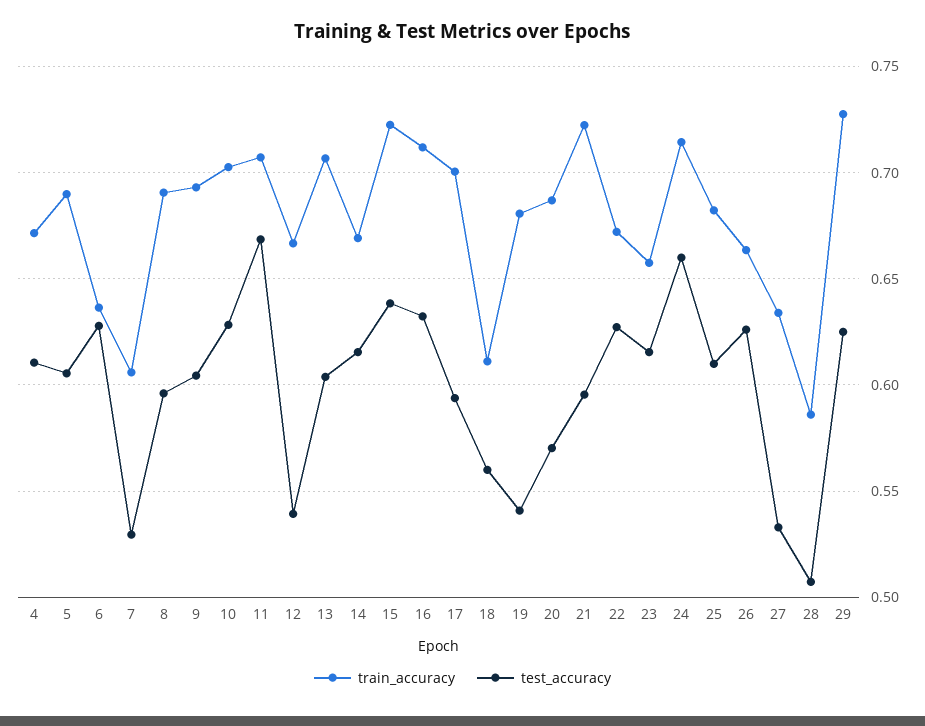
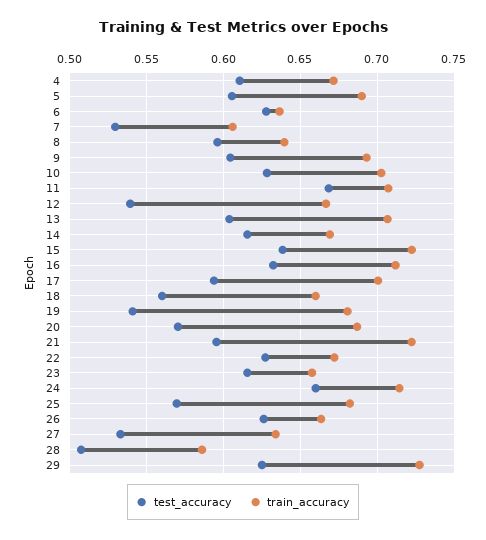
  {
    "train_accuracy": {
      "4": 0.67,
      "5": 0.69,
      "6": 0.635,
      "7": 0.605,
-     "8": 0.69,
+     "8": 0.64,
      "9": 0.695,
      "10": 0.705,
      "11": 0.705,
      "12": 0.665,
      "13": 0.705,
      "14": 0.67,
      "15": 0.725,
      "16": 0.71,
      "17": 0.7,
-     "18": 0.61,
+     "18": 0.66,
      "19": 0.68,
      "20": 0.685,
      "21": 0.72,
      "22": 0.67,
      "23": 0.66,
      "24": 0.715,
      "25": 0.68,
      "26": 0.665,
      "27": 0.635,
      "28": 0.585,
      "29": 0.73
    },
    "test_accuracy": {
      "4": 0.61,
      "5": 0.605,
      "6": 0.63,
      "7": 0.53,
      "8": 0.595,
      "9": 0.605,
      "10": 0.63,
      "11": 0.67,
      "12": 0.54,
      "13": 0.605,
      "14": 0.615,
      "15": 0.64,
      "16": 0.63,
      "17": 0.595,
      "18": 0.56,
      "19": 0.54,
      "20": 0.57,
      "21": 0.595,
      "22": 0.625,
      "23": 0.615,
      "24": 0.66,
-     "25": 0.61,
+     "25": 0.57,
      "26": 0.625,
      "27": 0.535,
      "28": 0.505,
      "29": 0.625
    }
  }

